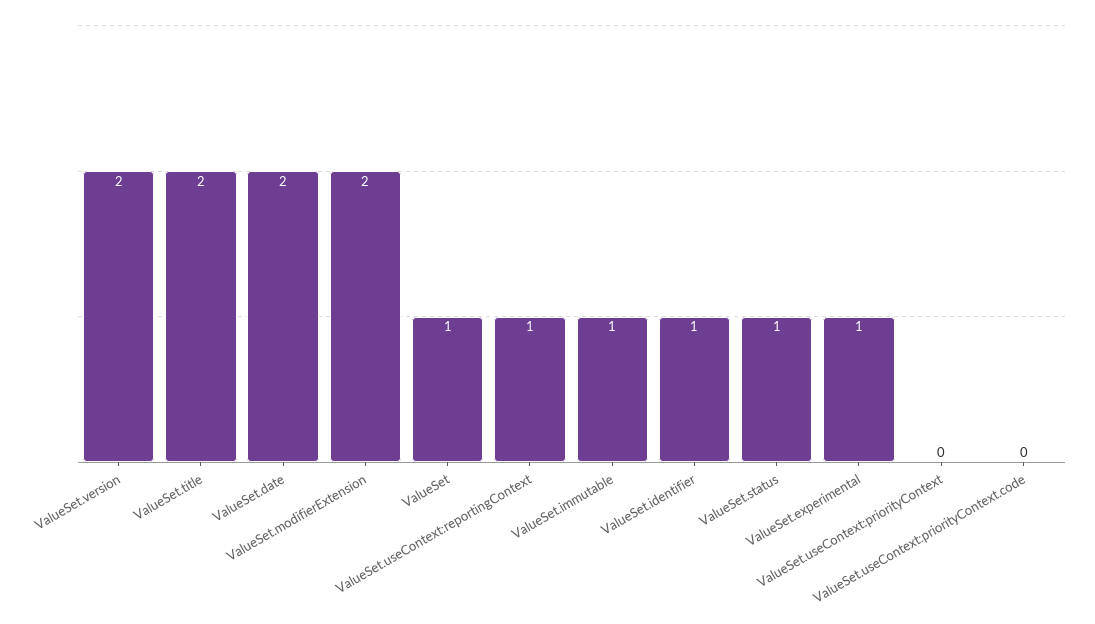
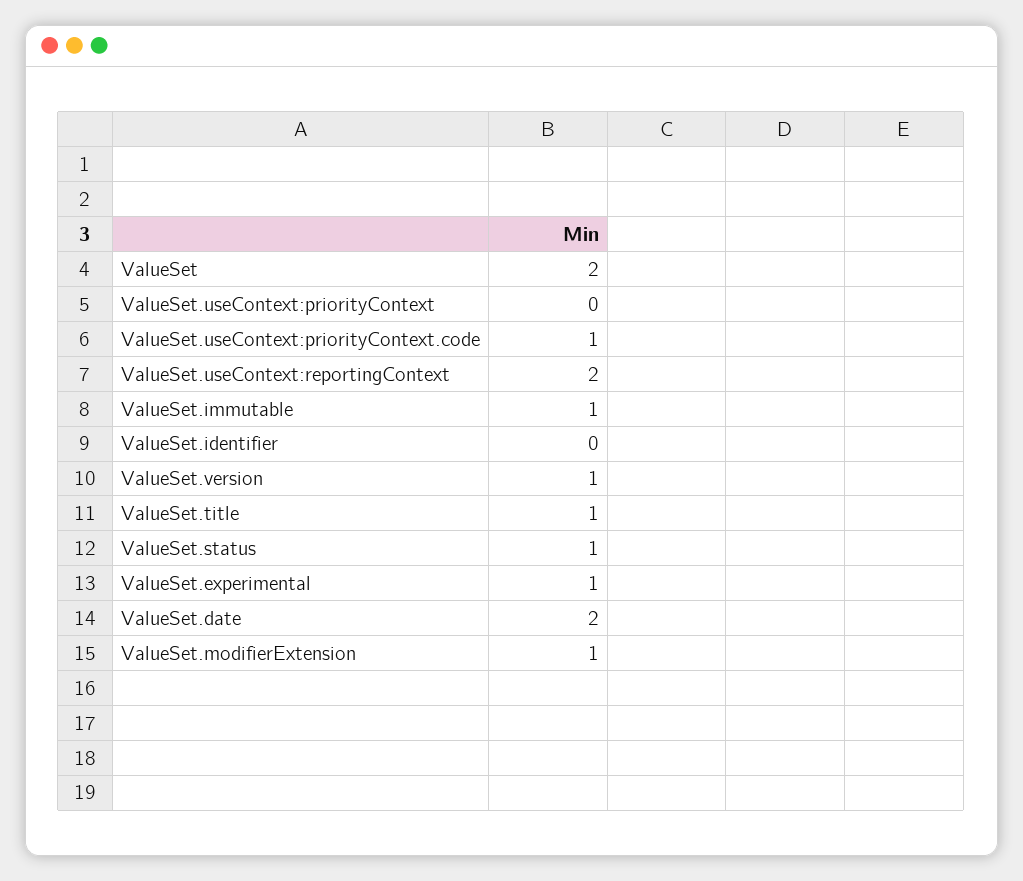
  {
-   "ValueSet.version": 2,
+   "ValueSet.version": 1,
-   "ValueSet.title": 2,
+   "ValueSet.title": 1,
    "ValueSet.date": 2,
-   "ValueSet.modifierExtension": 2,
+   "ValueSet.modifierExtension": 1,
-   "ValueSet": 1,
+   "ValueSet": 2,
-   "ValueSet.useContext:reportingContext": 1,
+   "ValueSet.useContext:reportingContext": 2,
    "ValueSet.immutable": 1,
-   "ValueSet.identifier": 1,
+   "ValueSet.identifier": 0,
    "ValueSet.status": 1,
    "ValueSet.experimental": 1,
    "ValueSet.useContext:priorityContext": 0,
-   "ValueSet.useContext:priorityContext.code": 0
+   "ValueSet.useContext:priorityContext.code": 1
  }

